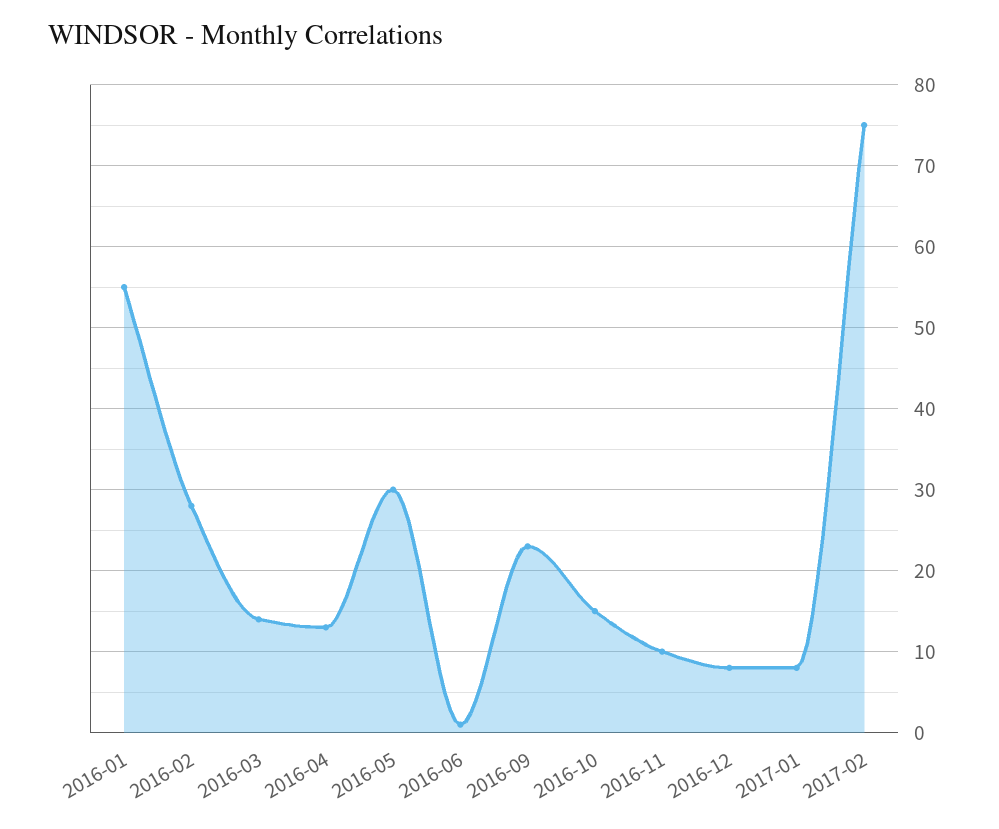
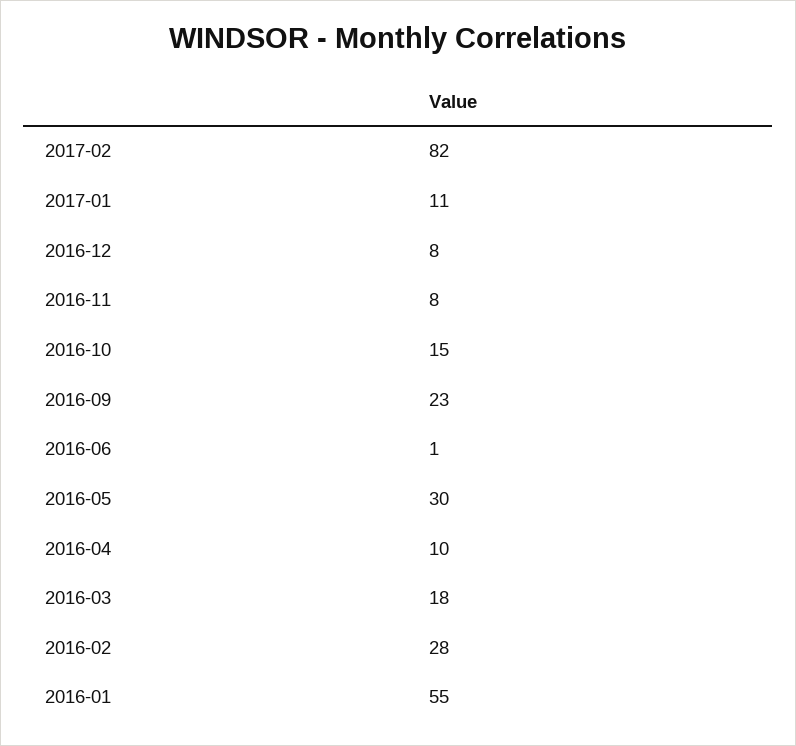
  {
    "2016-01": 55,
    "2016-02": 28,
-   "2016-03": 14,
+   "2016-03": 18,
-   "2016-04": 13,
+   "2016-04": 10,
    "2016-05": 30,
    "2016-06": 1,
    "2016-09": 23,
    "2016-10": 15,
-   "2016-11": 10,
+   "2016-11": 8,
    "2016-12": 8,
-   "2017-01": 8,
+   "2017-01": 11,
-   "2017-02": 75
+   "2017-02": 82
  }

